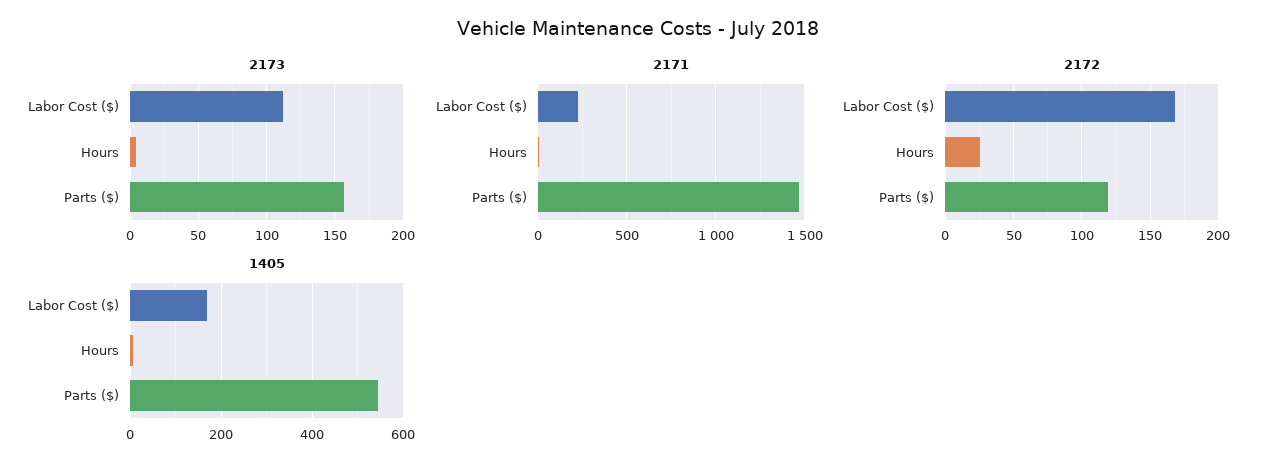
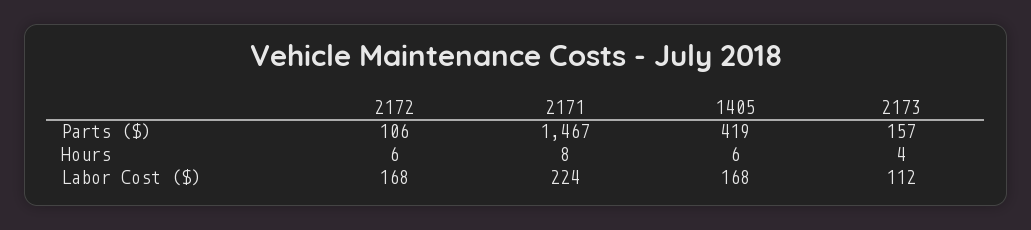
  {
    "2173": {
      "Labor Cost ($)": 112,
      "Hours": 4,
      "Parts ($)": 157
    },
    "2171": {
      "Labor Cost ($)": 224,
      "Hours": 8,
      "Parts ($)": 1467
    },
    "2172": {
      "Labor Cost ($)": 168,
-     "Hours": 25,
+     "Hours": 6,
-     "Parts ($)": 120
+     "Parts ($)": 106
    },
    "1405": {
      "Labor Cost ($)": 168,
      "Hours": 6,
-     "Parts ($)": 540
+     "Parts ($)": 419
    }
  }

